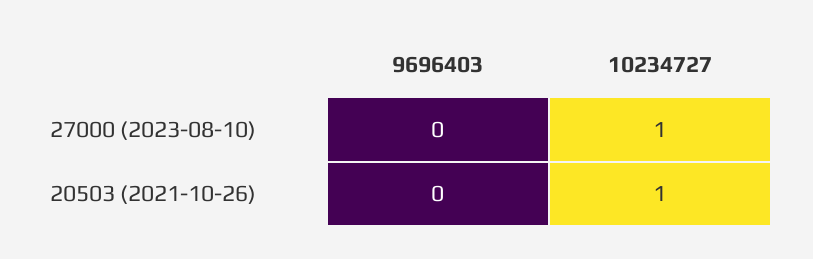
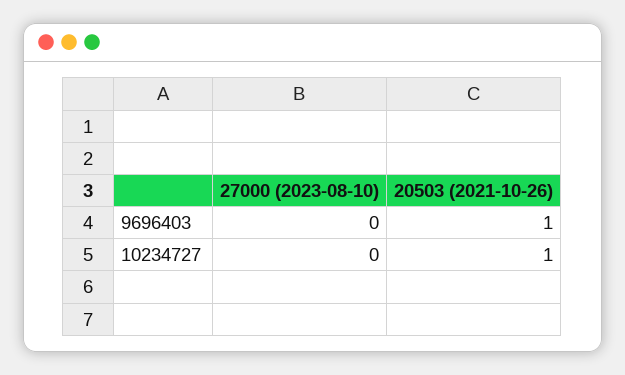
  {
    "9696403": {
      "27000 (2023-08-10)": 0,
-     "20503 (2021-10-26)": 0
+     "20503 (2021-10-26)": 1
    },
    "10234727": {
-     "27000 (2023-08-10)": 1,
+     "27000 (2023-08-10)": 0,
      "20503 (2021-10-26)": 1
    }
  }

